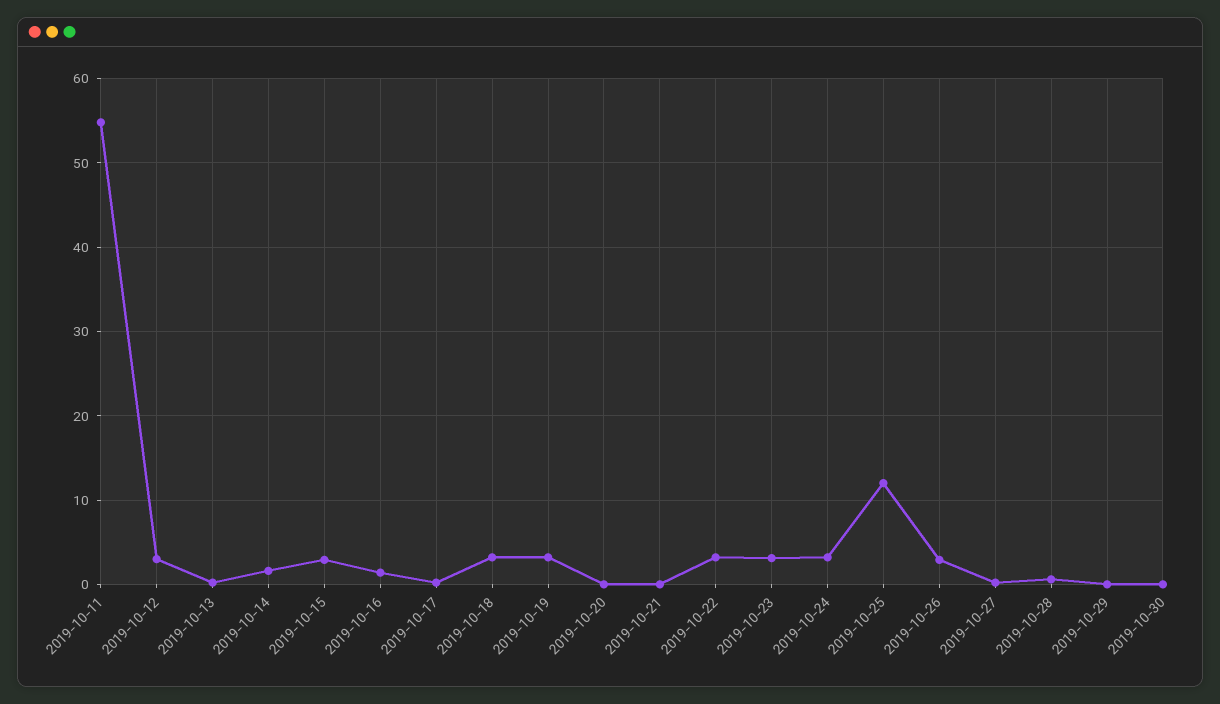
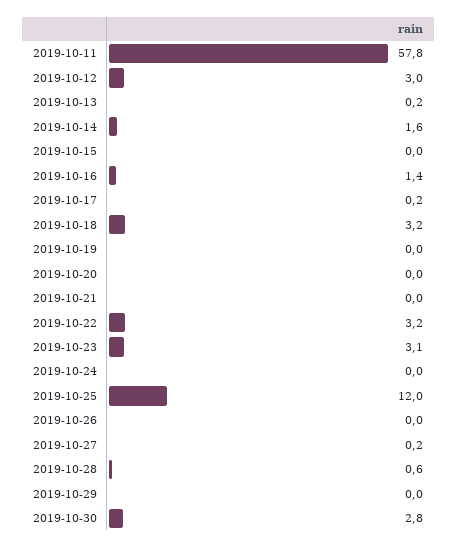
  {
-   "2019-10-11": 55,
+   "2019-10-11": 57.8,
    "2019-10-12": 3,
    "2019-10-13": 0.2,
    "2019-10-14": 1.6,
-   "2019-10-15": 3,
+   "2019-10-15": 0,
    "2019-10-16": 1.4,
    "2019-10-17": 0.2,
    "2019-10-18": 3.2,
-   "2019-10-19": 3,
+   "2019-10-19": 0,
    "2019-10-20": 0,
    "2019-10-21": 0,
    "2019-10-22": 3.2,
    "2019-10-23": 3.1,
-   "2019-10-24": 3,
+   "2019-10-24": 0,
    "2019-10-25": 12,
-   "2019-10-26": 3,
+   "2019-10-26": 0,
    "2019-10-27": 0.2,
    "2019-10-28": 0.6,
    "2019-10-29": 0,
-   "2019-10-30": 0
+   "2019-10-30": 2.8
  }

